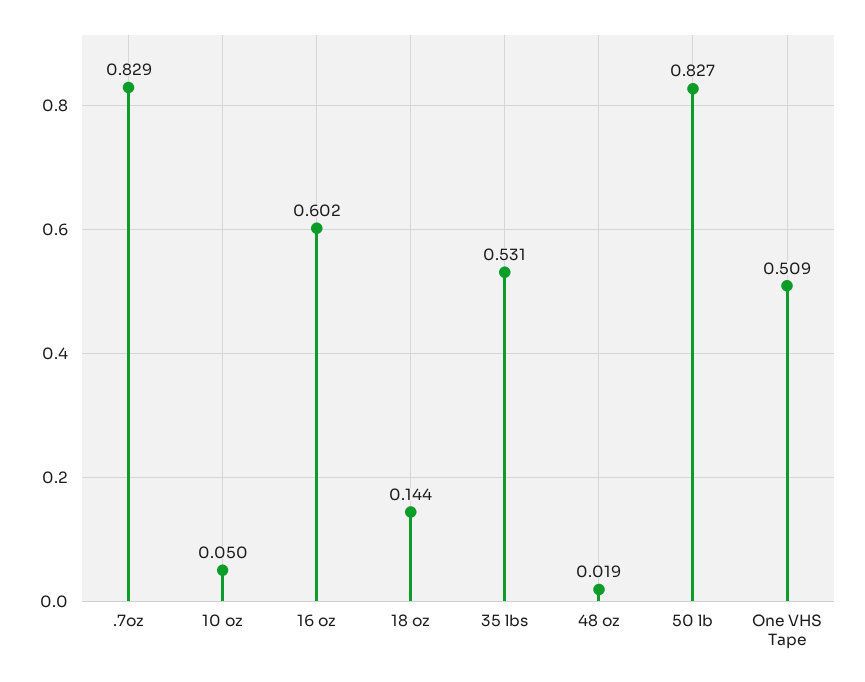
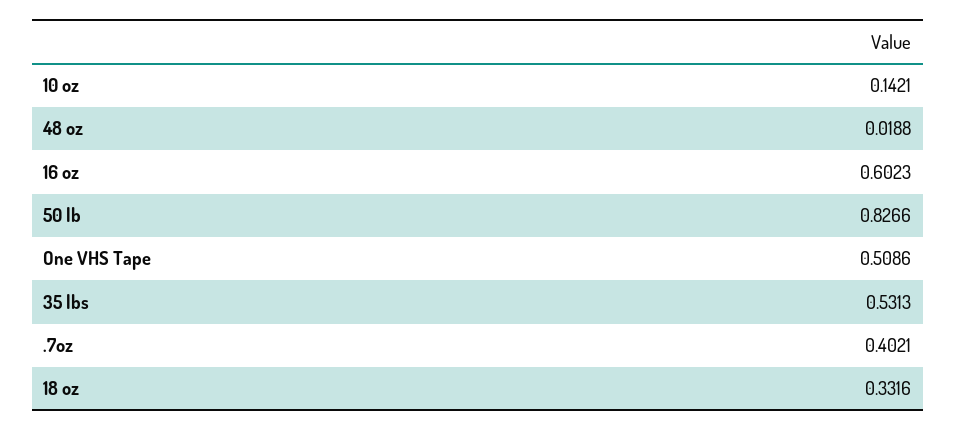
  {
-   ".7oz": 0.829,
+   ".7oz": 0.4021,
-   "10 oz": 0.05,
+   "10 oz": 0.1421,
    "16 oz": 0.6023,
-   "18 oz": 0.144,
+   "18 oz": 0.3316,
    "35 lbs": 0.5313,
    "48 oz": 0.0188,
    "50 lb": 0.8266,
    "One VHS Tape": 0.5086
  }

